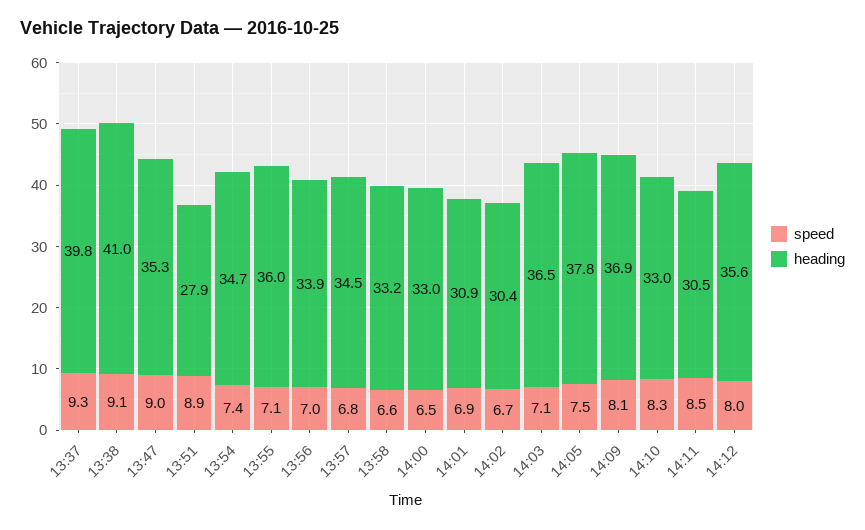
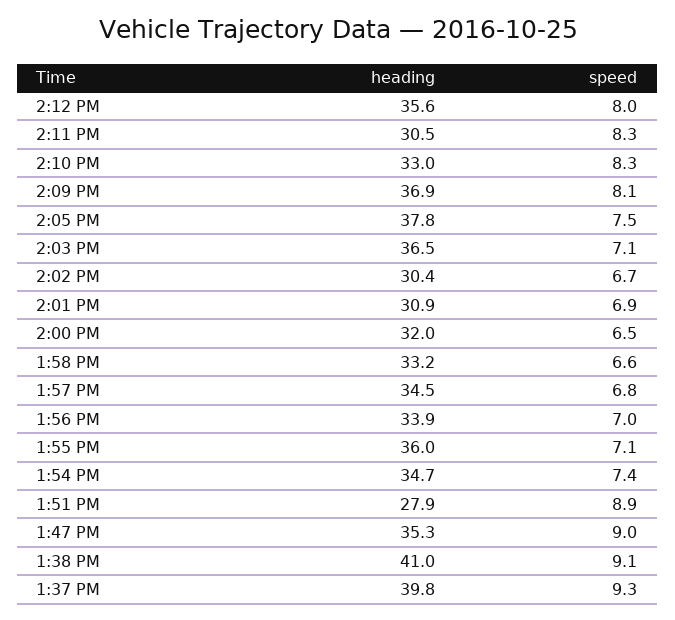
  {
    "speed": {
      "13:37": 9.3,
      "13:38": 9.1,
      "13:47": 9,
      "13:51": 8.9,
      "13:54": 7.4,
      "13:55": 7.1,
      "13:56": 7,
      "13:57": 6.8,
      "13:58": 6.6,
      "14:00": 6.5,
      "14:01": 6.9,
      "14:02": 6.7,
      "14:03": 7.1,
      "14:05": 7.5,
      "14:09": 8.1,
      "14:10": 8.3,
-     "14:11": 8.5,
+     "14:11": 8.3,
      "14:12": 8
    },
    "heading": {
      "13:37": 39.8,
      "13:38": 41,
      "13:47": 35.3,
      "13:51": 27.9,
      "13:54": 34.7,
      "13:55": 36,
      "13:56": 33.9,
      "13:57": 34.5,
      "13:58": 33.2,
-     "14:00": 33,
+     "14:00": 32,
      "14:01": 30.9,
      "14:02": 30.4,
      "14:03": 36.5,
      "14:05": 37.8,
      "14:09": 36.9,
      "14:10": 33,
      "14:11": 30.5,
      "14:12": 35.6
    }
  }

